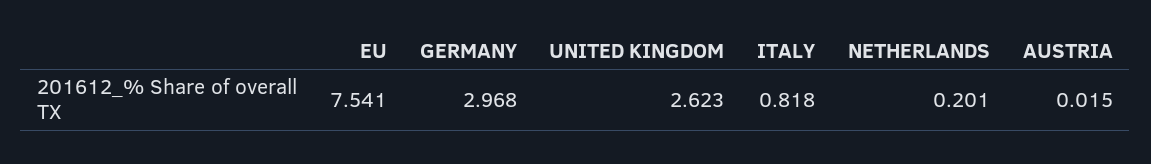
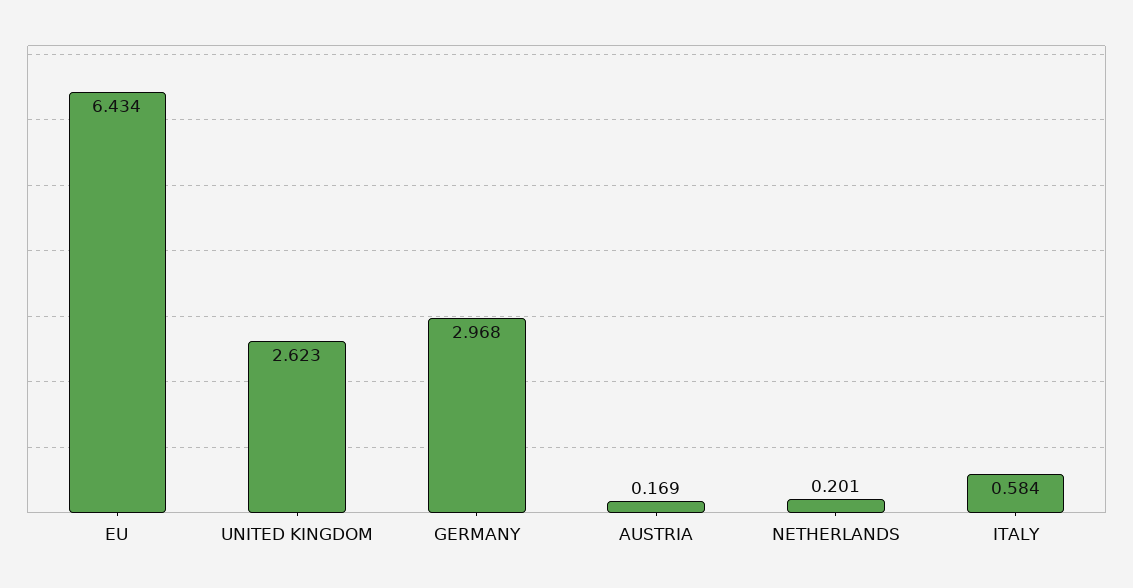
  {
-   "EU": 7.541,
+   "EU": 6.434,
    "GERMANY": 2.968,
    "UNITED KINGDOM": 2.623,
-   "ITALY": 0.818,
+   "ITALY": 0.584,
    "NETHERLANDS": 0.201,
-   "AUSTRIA": 0.015
+   "AUSTRIA": 0.169
  }

